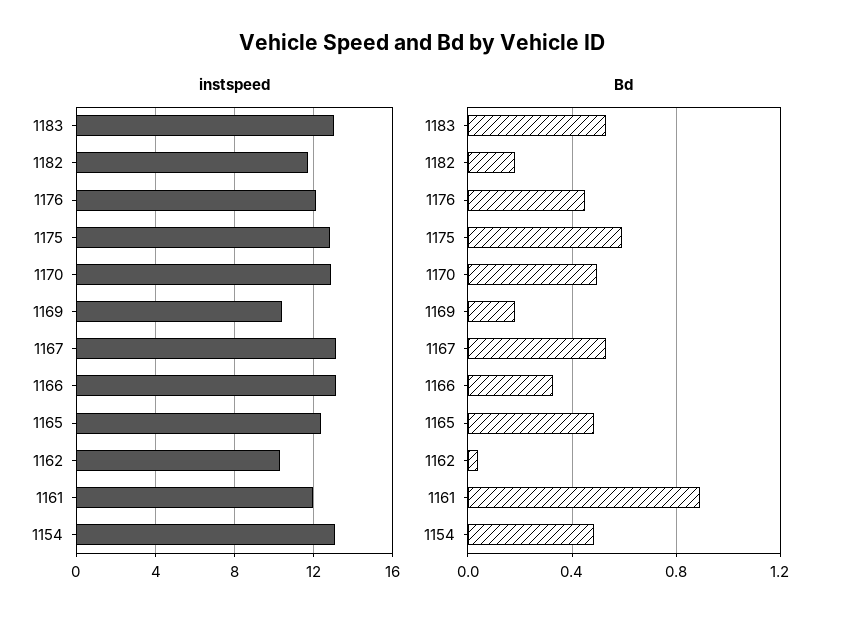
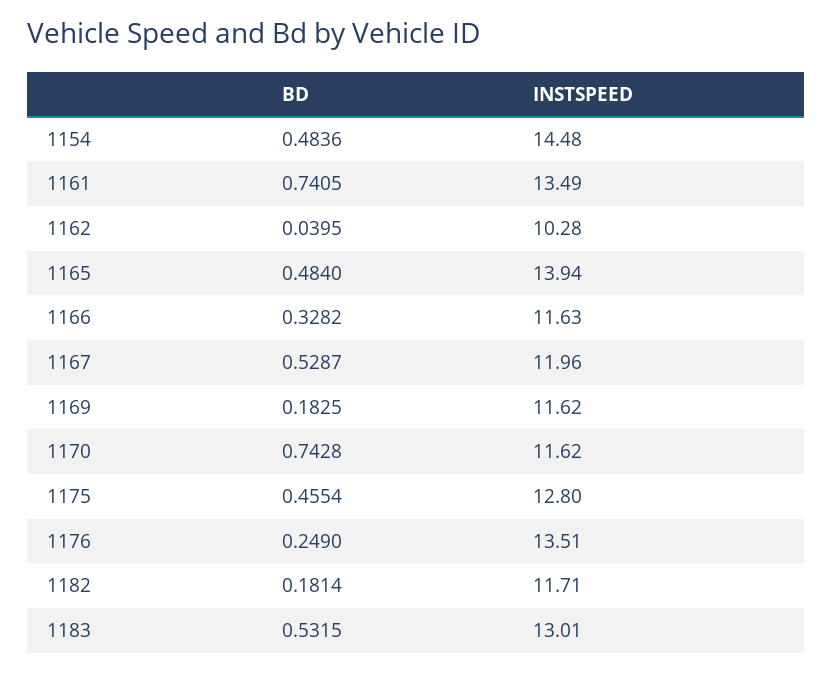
  {
    "instspeed": {
      "1183": 13.01,
      "1182": 11.71,
-     "1176": 12,
+     "1176": 13.51,
      "1175": 12.8,
-     "1170": 13,
+     "1170": 11.62,
-     "1169": 10.5,
+     "1169": 11.62,
-     "1167": 13,
+     "1167": 11.96,
-     "1166": 13,
+     "1166": 11.63,
-     "1165": 12.5,
+     "1165": 13.94,
      "1162": 10.28,
-     "1161": 12,
+     "1161": 13.49,
-     "1154": 13
+     "1154": 14.48
    },
    "Bd": {
      "1183": 0.5315,
      "1182": 0.1814,
-     "1176": 0.45,
+     "1176": 0.249,
-     "1175": 0.6,
+     "1175": 0.4554,
-     "1170": 0.5,
+     "1170": 0.7428,
      "1169": 0.1825,
      "1167": 0.5287,
      "1166": 0.3282,
      "1165": 0.484,
      "1162": 0.0395,
-     "1161": 0.9,
+     "1161": 0.7405,
      "1154": 0.4836
    }
  }

